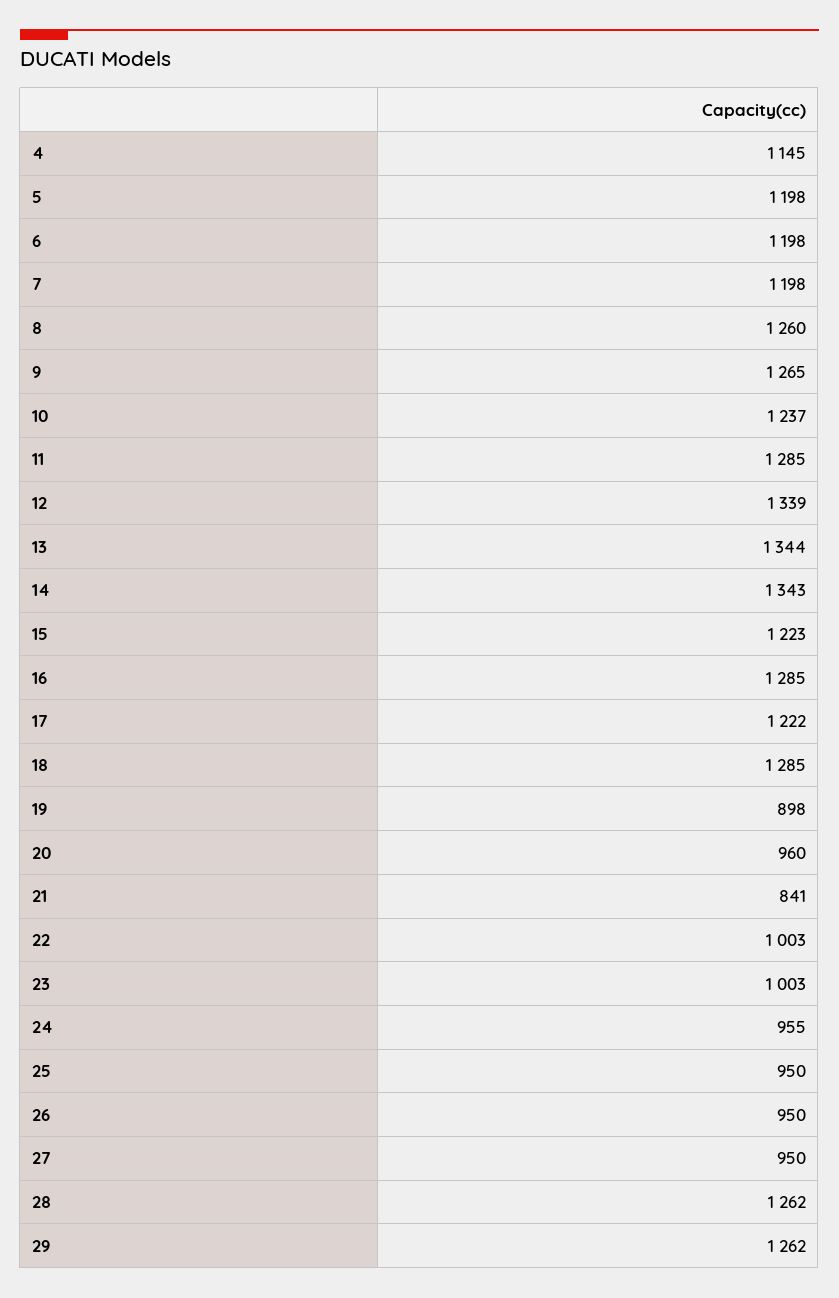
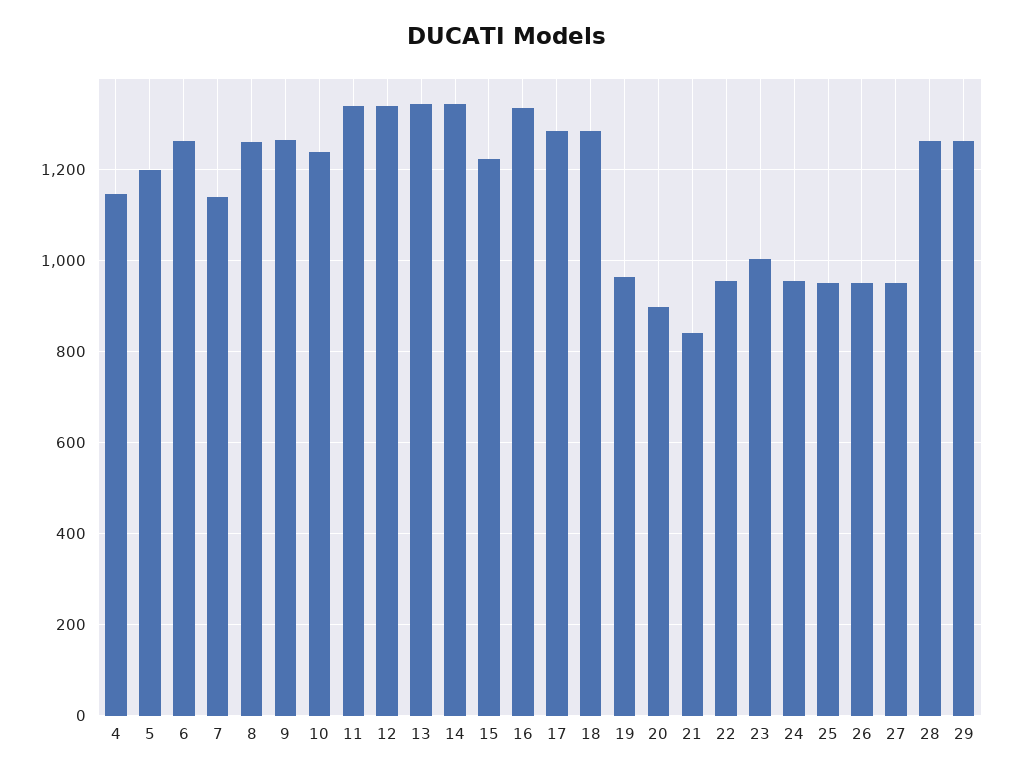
  {
    "4": 1145,
    "5": 1198,
-   "6": 1198,
+   "6": 1260,
-   "7": 1198,
+   "7": 1140,
    "8": 1260,
    "9": 1265,
    "10": 1237,
-   "11": 1285,
+   "11": 1340,
    "12": 1339,
    "13": 1344,
    "14": 1343,
    "15": 1223,
-   "16": 1285,
+   "16": 1340,
-   "17": 1222,
+   "17": 1280,
    "18": 1285,
-   "19": 898,
+   "19": 960,
-   "20": 960,
+   "20": 900,
    "21": 841,
-   "22": 1003,
+   "22": 960,
    "23": 1003,
    "24": 955,
    "25": 950,
    "26": 950,
    "27": 950,
    "28": 1262,
    "29": 1262
  }

